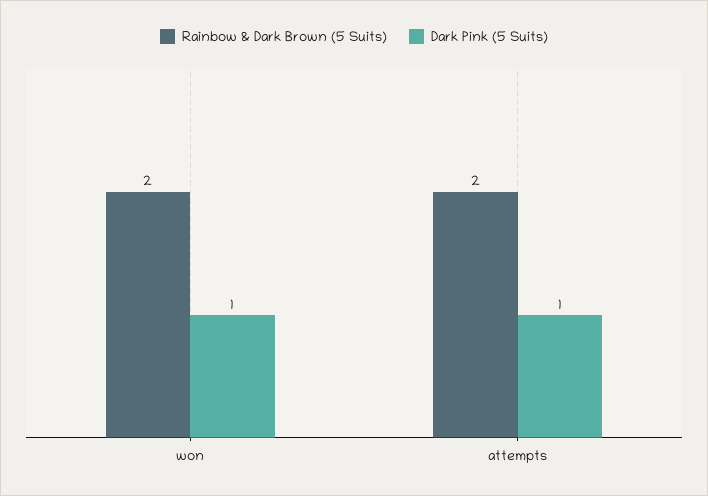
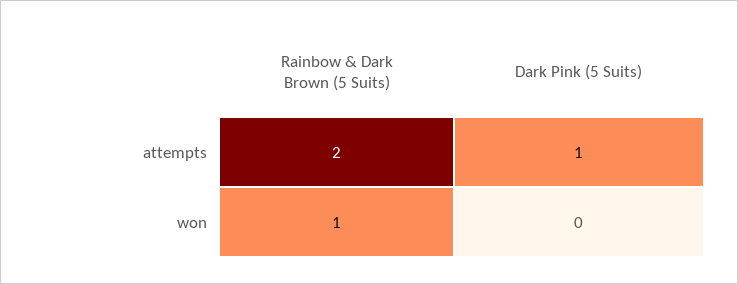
  {
    "Rainbow & Dark Brown (5 Suits)": {
-     "won": 2,
+     "won": 1,
      "attempts": 2
    },
    "Dark Pink (5 Suits)": {
-     "won": 1,
+     "won": 0,
      "attempts": 1
    }
  }

